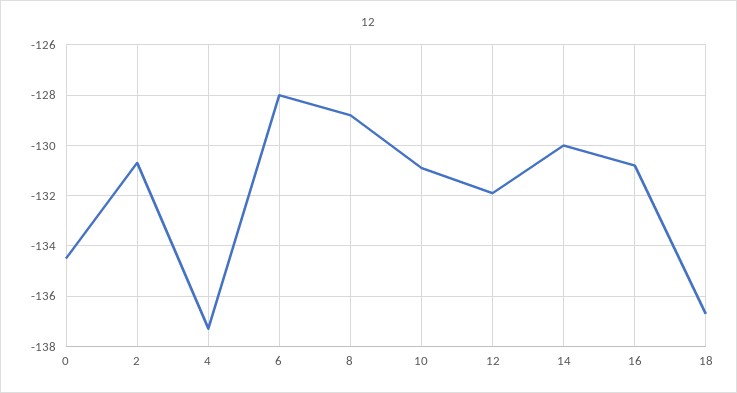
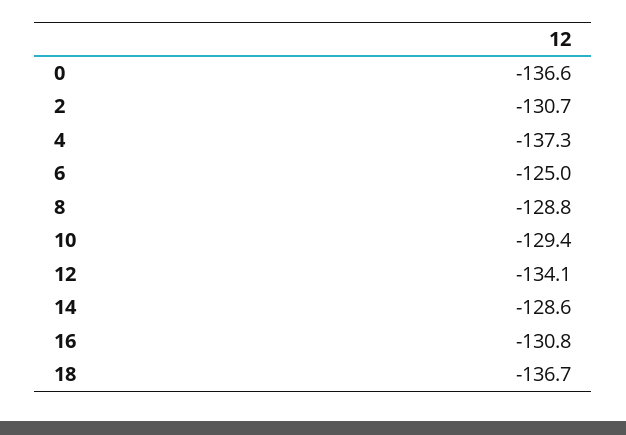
  {
-   "0": -134.5,
+   "0": -136.6,
    "2": -130.7,
    "4": -137.3,
-   "6": -128,
+   "6": -125,
    "8": -128.8,
-   "10": -131,
+   "10": -129.4,
-   "12": -132,
+   "12": -134.1,
-   "14": -130,
+   "14": -128.6,
    "16": -130.8,
    "18": -136.7
  }

